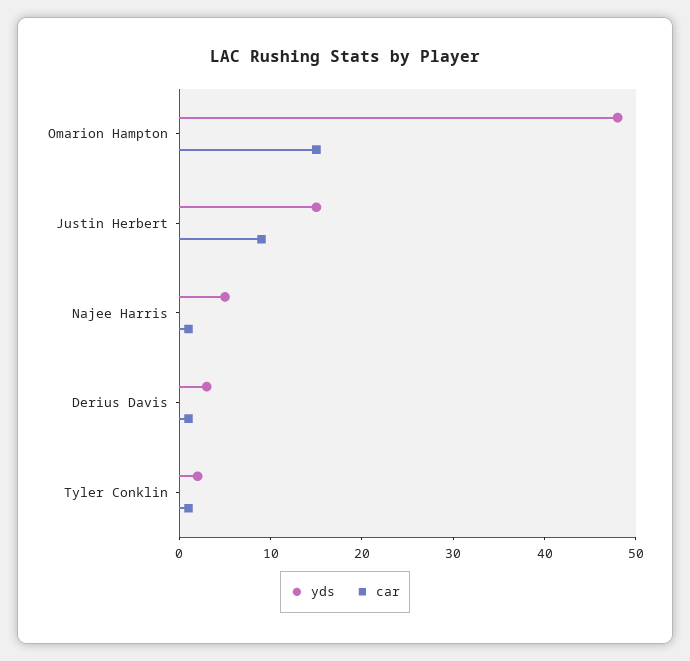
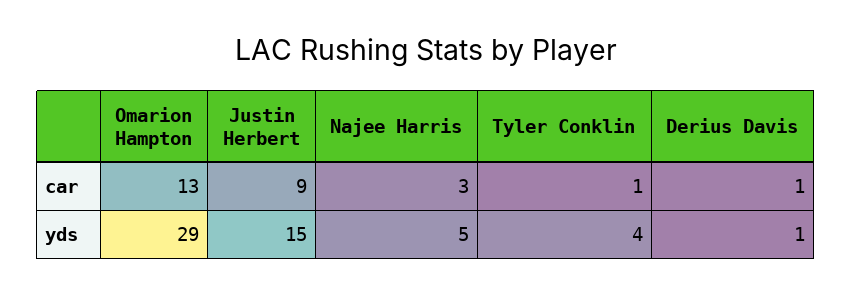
  {
    "yds": {
-     "Omarion Hampton": 48,
+     "Omarion Hampton": 29,
      "Justin Herbert": 15,
      "Najee Harris": 5,
-     "Derius Davis": 3,
+     "Derius Davis": 1,
-     "Tyler Conklin": 2
+     "Tyler Conklin": 4
    },
    "car": {
-     "Omarion Hampton": 15,
+     "Omarion Hampton": 13,
      "Justin Herbert": 9,
-     "Najee Harris": 1,
+     "Najee Harris": 3,
      "Derius Davis": 1,
      "Tyler Conklin": 1
    }
  }

